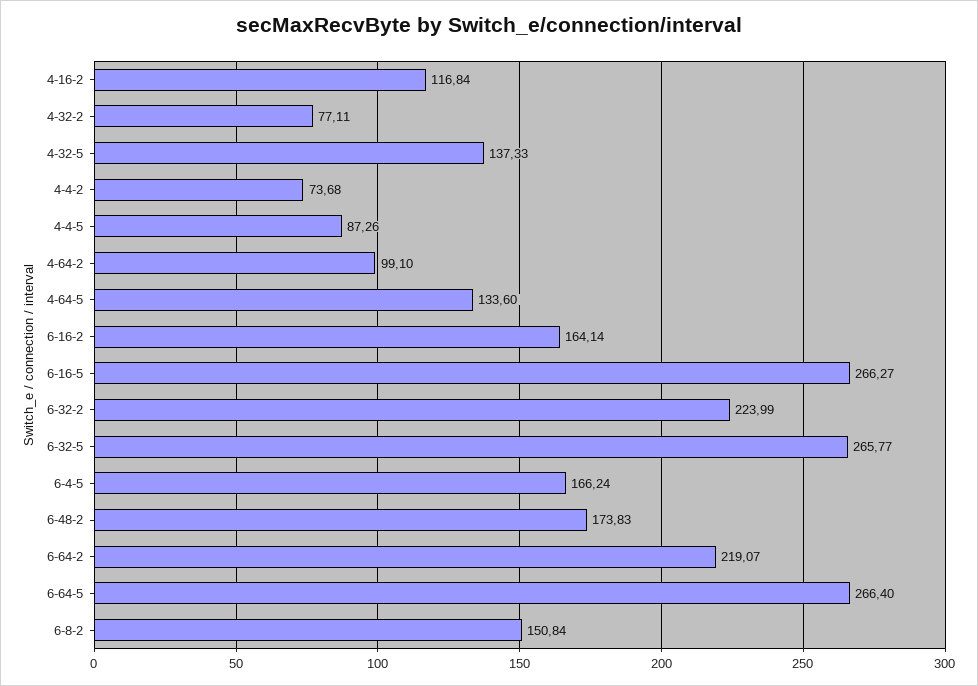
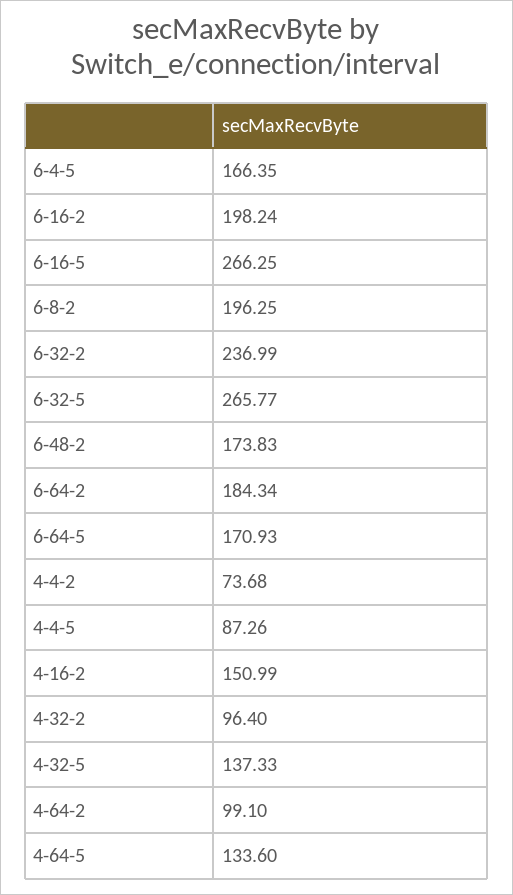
  {
-   "4-16-2": 116.84,
+   "4-16-2": 150.99,
-   "4-32-2": 77.11,
+   "4-32-2": 96.4,
    "4-32-5": 137.33,
    "4-4-2": 73.68,
    "4-4-5": 87.26,
    "4-64-2": 99.1,
    "4-64-5": 133.6,
-   "6-16-2": 164.14,
+   "6-16-2": 198.24,
-   "6-16-5": 266.27,
+   "6-16-5": 266.25,
-   "6-32-2": 223.99,
+   "6-32-2": 236.99,
    "6-32-5": 265.77,
-   "6-4-5": 166.24,
+   "6-4-5": 166.35,
    "6-48-2": 173.83,
-   "6-64-2": 219.07,
+   "6-64-2": 184.34,
-   "6-64-5": 266.4,
+   "6-64-5": 170.93,
-   "6-8-2": 150.84
+   "6-8-2": 196.25
  }

